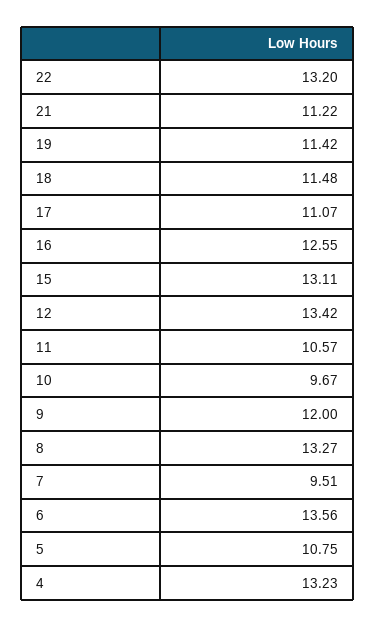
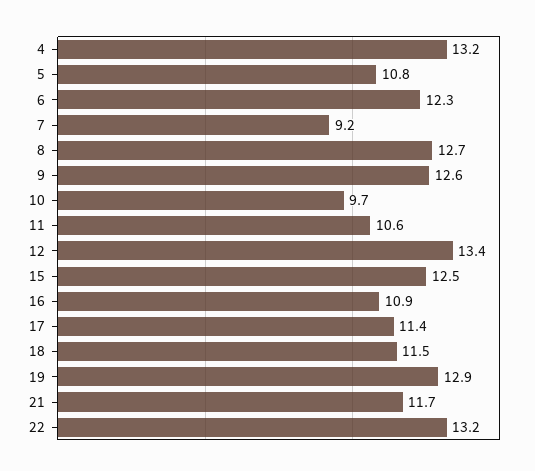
  {
    "22": 13.2,
-   "21": 11.22,
+   "21": 11.7,
-   "19": 11.42,
+   "19": 12.9,
    "18": 11.48,
-   "17": 11.07,
+   "17": 11.4,
-   "16": 12.55,
+   "16": 10.9,
-   "15": 13.11,
+   "15": 12.5,
    "12": 13.42,
    "11": 10.57,
    "10": 9.67,
-   "9": 12,
+   "9": 12.6,
-   "8": 13.27,
+   "8": 12.7,
-   "7": 9.51,
+   "7": 9.2,
-   "6": 13.56,
+   "6": 12.3,
    "5": 10.75,
    "4": 13.23
  }

